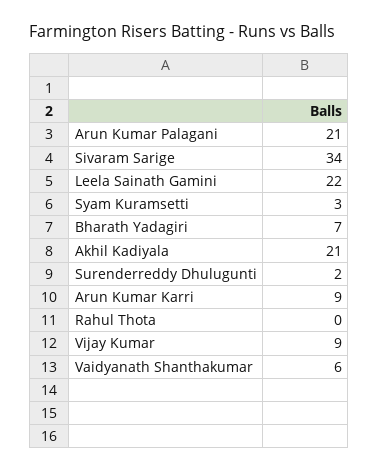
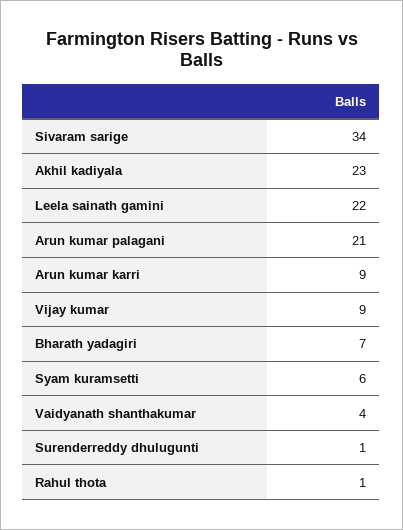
  {
    "Arun Kumar Palagani": 21,
    "Sivaram Sarige": 34,
    "Leela Sainath Gamini": 22,
-   "Syam Kuramsetti": 3,
+   "Syam Kuramsetti": 6,
    "Bharath Yadagiri": 7,
-   "Akhil Kadiyala": 21,
+   "Akhil Kadiyala": 23,
-   "Surenderreddy Dhulugunti": 2,
+   "Surenderreddy Dhulugunti": 1,
    "Arun Kumar Karri": 9,
-   "Rahul Thota": 0,
+   "Rahul Thota": 1,
    "Vijay Kumar": 9,
-   "Vaidyanath Shanthakumar": 6
+   "Vaidyanath Shanthakumar": 4
  }

